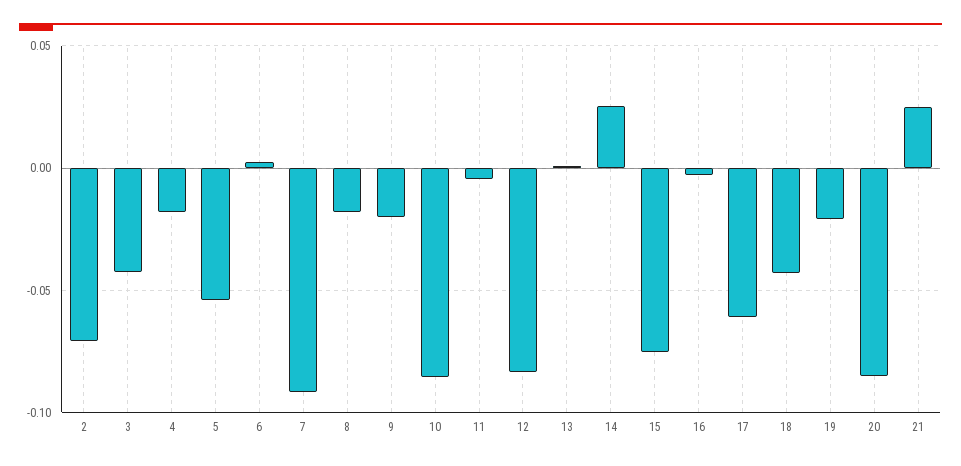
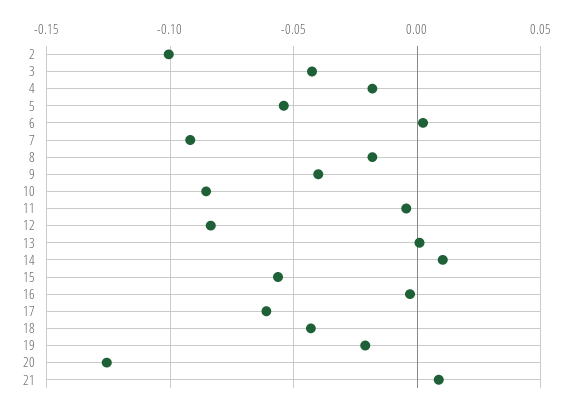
  {
-   "2": -0.07,
+   "2": -0.1,
    "3": -0.045,
    "4": -0.02,
    "5": -0.055,
    "6": 0,
    "7": -0.09,
    "8": -0.02,
-   "9": -0.02,
+   "9": -0.04,
    "10": -0.085,
    "11": -0.005,
    "12": -0.085,
    "13": 0,
-   "14": 0.025,
+   "14": 0.01,
-   "15": -0.075,
+   "15": -0.055,
    "16": -0.005,
    "17": -0.06,
    "18": -0.045,
    "19": -0.02,
-   "20": -0.085,
+   "20": -0.125,
-   "21": 0.025
+   "21": 0.01
  }

